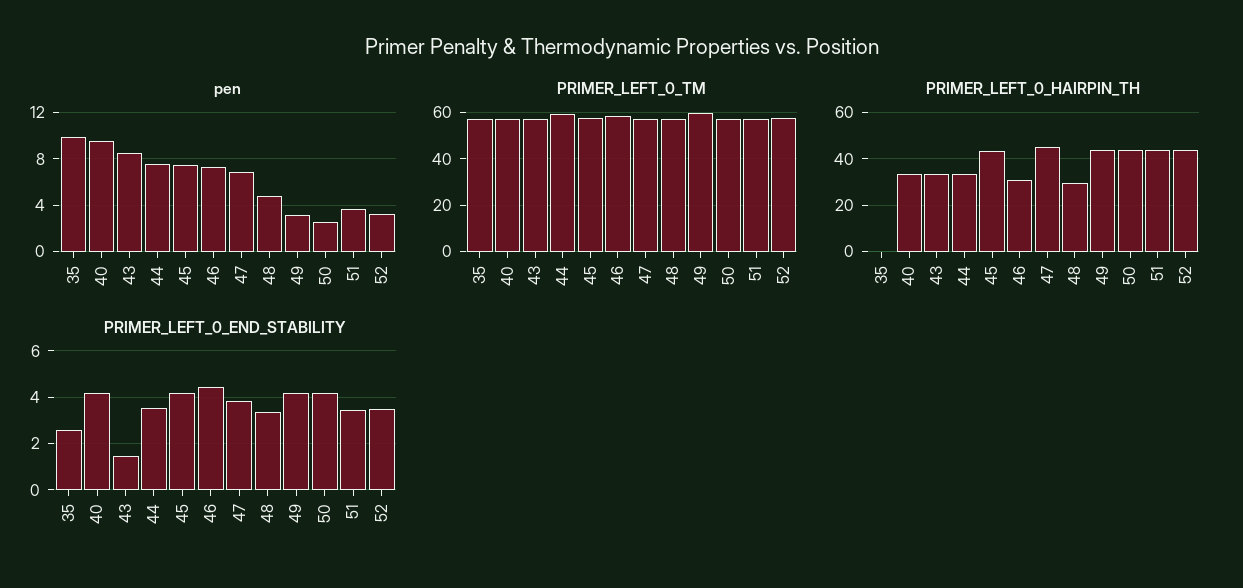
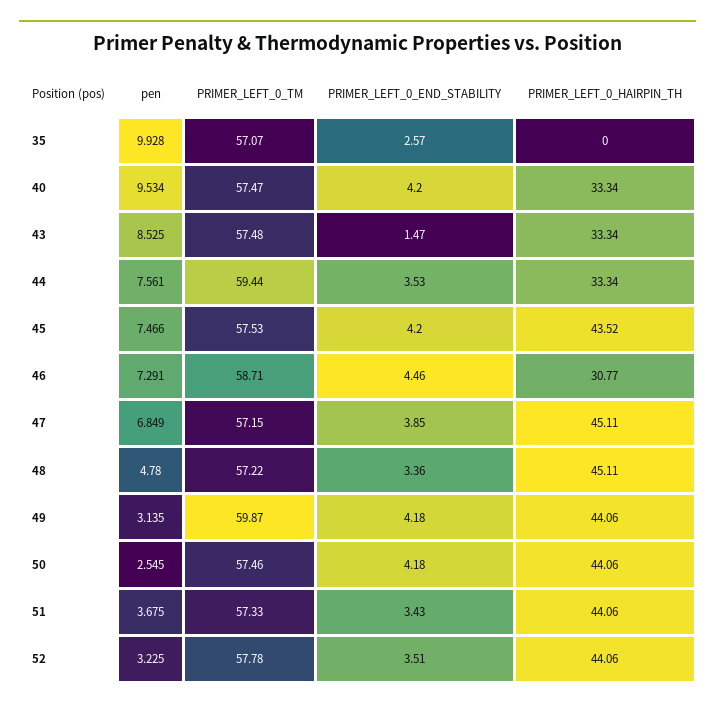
  {
    "pen": {
      "35": 9.928,
      "40": 9.534,
      "43": 8.525,
      "44": 7.561,
      "45": 7.466,
      "46": 7.291,
      "47": 6.849,
      "48": 4.78,
      "49": 3.135,
      "50": 2.545,
      "51": 3.675,
      "52": 3.225
    },
    "PRIMER_LEFT_0_TM": {
      "35": 57.07,
      "40": 57.47,
      "43": 57.48,
      "44": 59.44,
      "45": 57.53,
      "46": 58.71,
      "47": 57.15,
      "48": 57.22,
      "49": 59.87,
      "50": 57.46,
      "51": 57.33,
      "52": 57.78
    },
    "PRIMER_LEFT_0_HAIRPIN_TH": {
      "35": 0,
      "40": 33.34,
      "43": 33.34,
      "44": 33.34,
      "45": 43.52,
      "46": 30.77,
      "47": 45.11,
-     "48": 30,
+     "48": 45.11,
      "49": 44.06,
      "50": 44.06,
      "51": 44.06,
      "52": 44.06
    },
    "PRIMER_LEFT_0_END_STABILITY": {
      "35": 2.57,
      "40": 4.2,
      "43": 1.47,
      "44": 3.53,
      "45": 4.2,
      "46": 4.46,
      "47": 3.85,
      "48": 3.36,
      "49": 4.18,
      "50": 4.18,
      "51": 3.43,
      "52": 3.51
    }
  }

